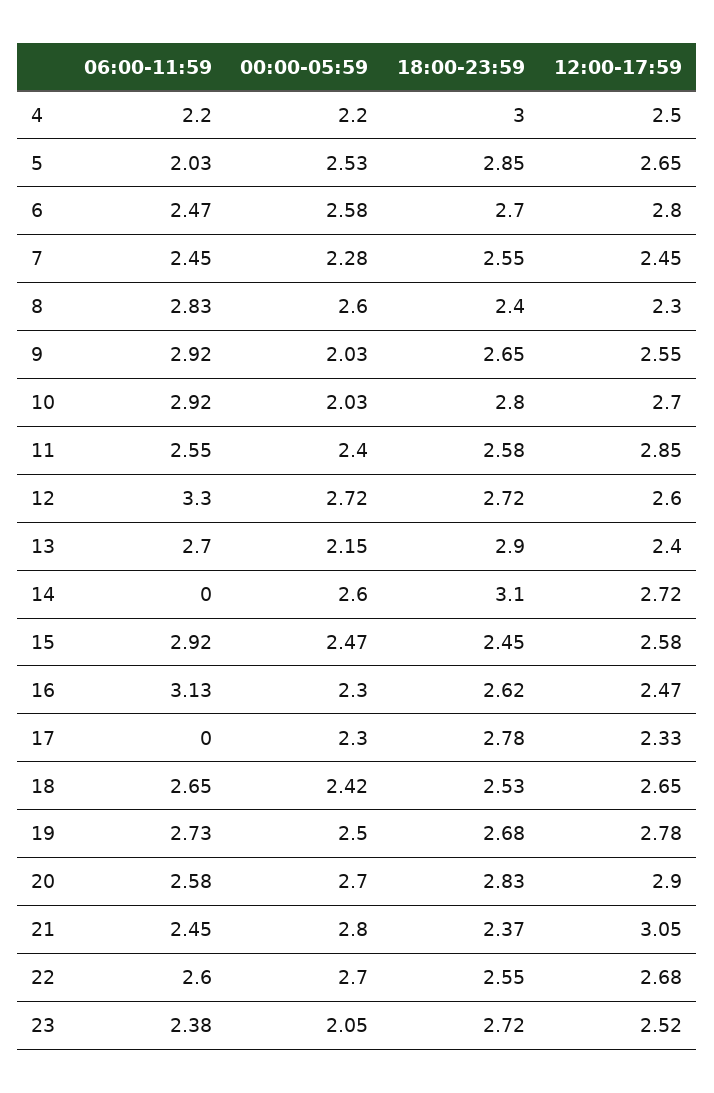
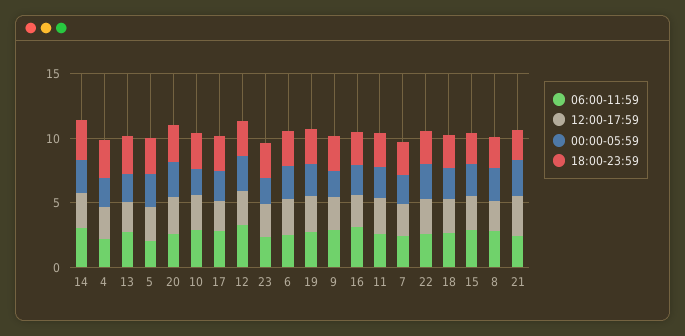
  {
    "06:00-11:59": {
      "4": 2.2,
      "5": 2.03,
      "6": 2.47,
      "7": 2.45,
      "8": 2.83,
      "9": 2.92,
      "10": 2.92,
      "11": 2.55,
      "12": 3.3,
      "13": 2.7,
-     "14": 0,
+     "14": 3,
      "15": 2.92,
      "16": 3.13,
-     "17": 0,
+     "17": 3,
      "18": 2.65,
      "19": 2.73,
      "20": 2.58,
      "21": 2.45,
      "22": 2.6,
      "23": 2.38
    },
    "00:00-05:59": {
      "4": 2.2,
      "5": 2.53,
      "6": 2.58,
      "7": 2.28,
      "8": 2.6,
      "9": 2.03,
      "10": 2.03,
      "11": 2.4,
      "12": 2.72,
      "13": 2.15,
      "14": 2.6,
      "15": 2.47,
      "16": 2.3,
      "17": 2.3,
      "18": 2.42,
      "19": 2.5,
      "20": 2.7,
      "21": 2.8,
      "22": 2.7,
      "23": 2.05
    },
    "18:00-23:59": {
      "4": 3,
      "5": 2.85,
      "6": 2.7,
      "7": 2.55,
      "8": 2.4,
      "9": 2.65,
      "10": 2.8,
      "11": 2.58,
      "12": 2.72,
      "13": 2.9,
      "14": 3.1,
      "15": 2.45,
      "16": 2.62,
      "17": 2.78,
      "18": 2.53,
      "19": 2.68,
      "20": 2.83,
      "21": 2.37,
      "22": 2.55,
      "23": 2.72
    },
    "12:00-17:59": {
      "4": 2.5,
      "5": 2.65,
      "6": 2.8,
      "7": 2.45,
      "8": 2.3,
      "9": 2.55,
      "10": 2.7,
      "11": 2.85,
      "12": 2.6,
      "13": 2.4,
      "14": 2.72,
      "15": 2.58,
      "16": 2.47,
      "17": 2.33,
      "18": 2.65,
      "19": 2.78,
      "20": 2.9,
      "21": 3.05,
      "22": 2.68,
      "23": 2.52
    }
  }

